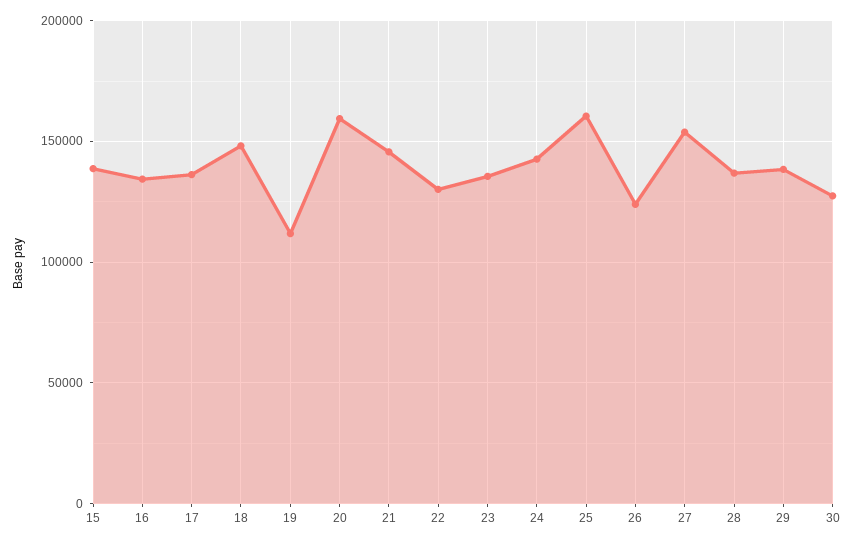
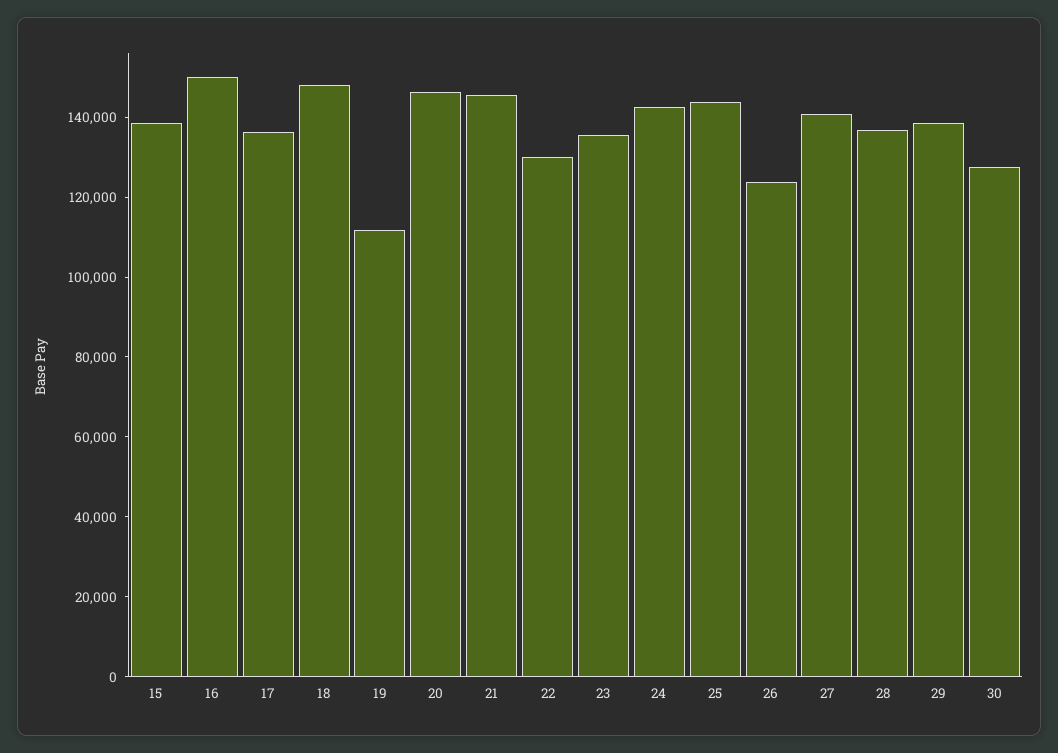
  {
    "15": 140000,
-   "16": 135000,
+   "16": 150000,
    "17": 135000,
    "18": 150000,
    "19": 110000,
-   "20": 160000,
+   "20": 145000,
    "21": 145000,
    "22": 130000,
    "23": 135000,
    "24": 145000,
-   "25": 160000,
+   "25": 145000,
    "26": 125000,
-   "27": 155000,
+   "27": 140000,
    "28": 135000,
    "29": 140000,
    "30": 125000
  }

